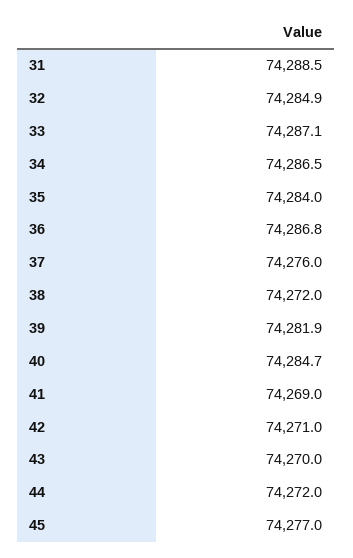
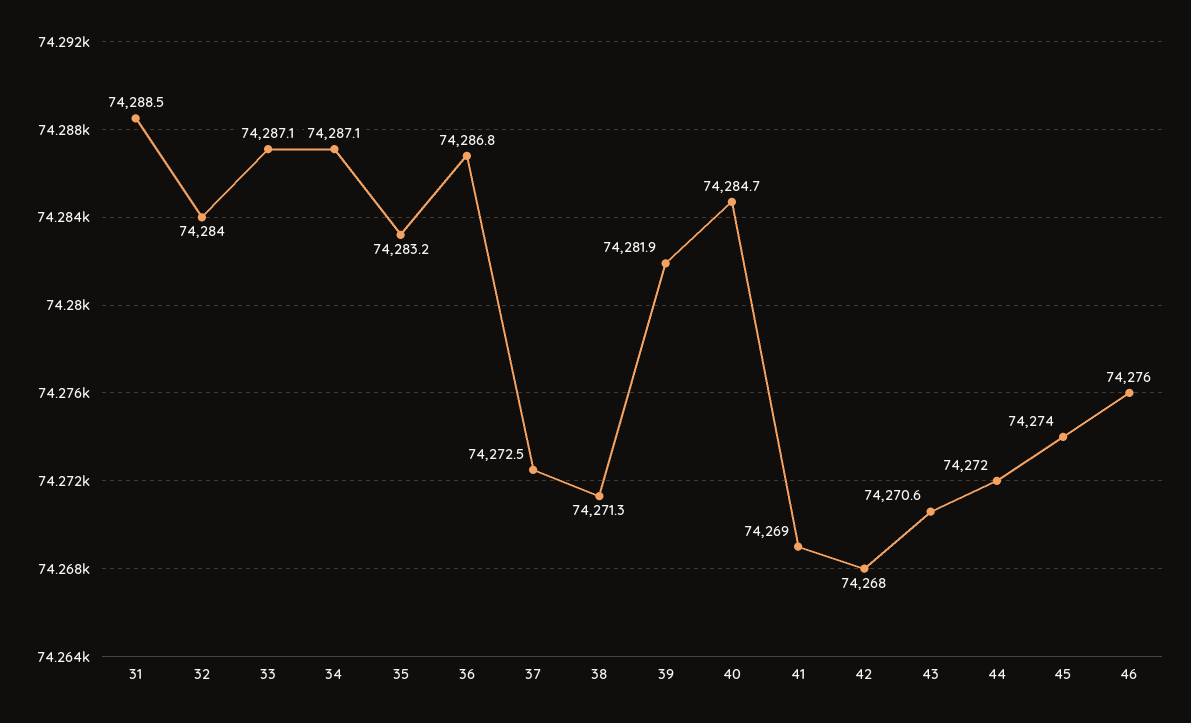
  {
    "31": 74288.5,
-   "32": 74284.9,
+   "32": 74284,
    "33": 74287.1,
-   "34": 74286.5,
+   "34": 74287.1,
-   "35": 74284,
+   "35": 74283.2,
    "36": 74286.8,
-   "37": 74276,
+   "37": 74272.5,
-   "38": 74272,
+   "38": 74271.3,
    "39": 74281.9,
    "40": 74284.7,
    "41": 74269,
-   "42": 74271,
+   "42": 74268,
-   "43": 74270,
+   "43": 74270.6,
    "44": 74272,
-   "45": 74277
+   "45": 74274,
+   "46": 74276
  }

